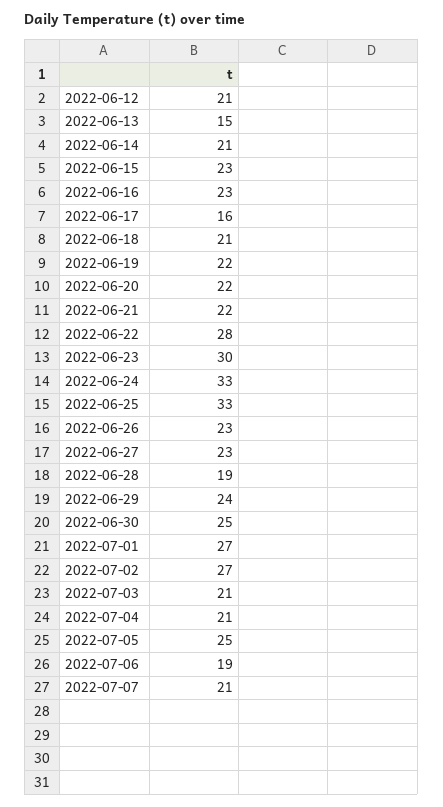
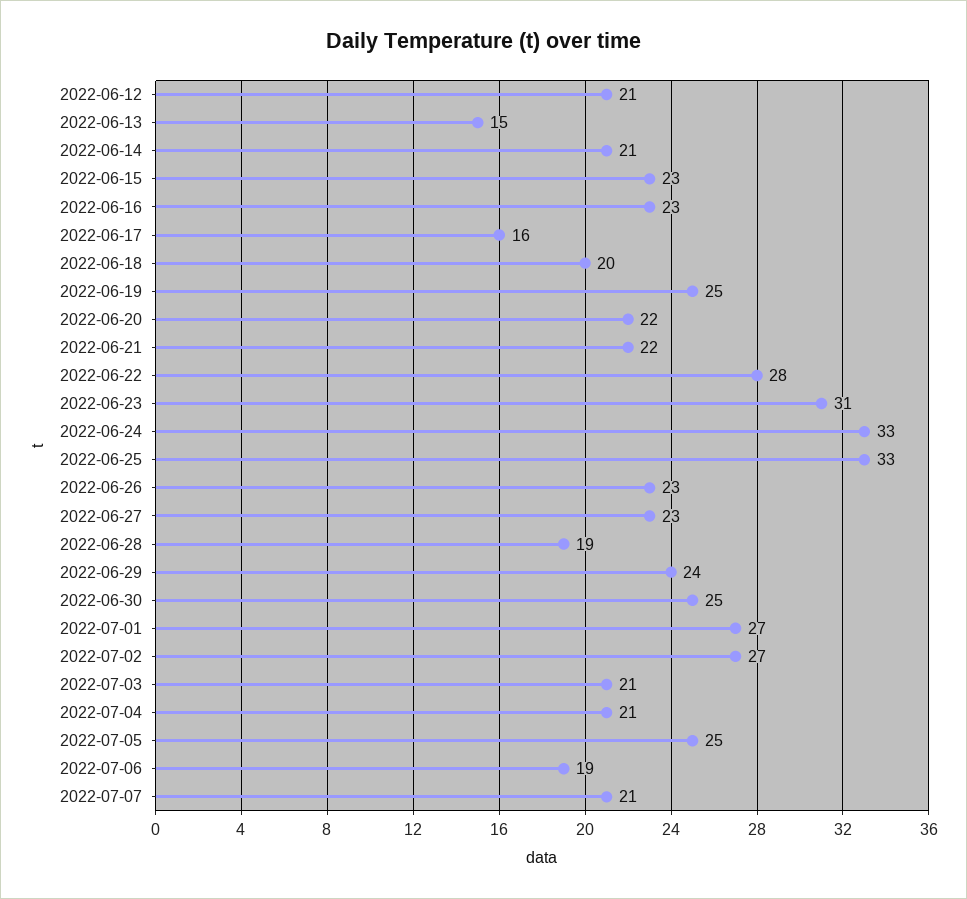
  {
    "2022-06-12": 21,
    "2022-06-13": 15,
    "2022-06-14": 21,
    "2022-06-15": 23,
    "2022-06-16": 23,
    "2022-06-17": 16,
-   "2022-06-18": 21,
+   "2022-06-18": 20,
-   "2022-06-19": 22,
+   "2022-06-19": 25,
    "2022-06-20": 22,
    "2022-06-21": 22,
    "2022-06-22": 28,
-   "2022-06-23": 30,
+   "2022-06-23": 31,
    "2022-06-24": 33,
    "2022-06-25": 33,
    "2022-06-26": 23,
    "2022-06-27": 23,
    "2022-06-28": 19,
    "2022-06-29": 24,
    "2022-06-30": 25,
    "2022-07-01": 27,
    "2022-07-02": 27,
    "2022-07-03": 21,
    "2022-07-04": 21,
    "2022-07-05": 25,
    "2022-07-06": 19,
    "2022-07-07": 21
  }

